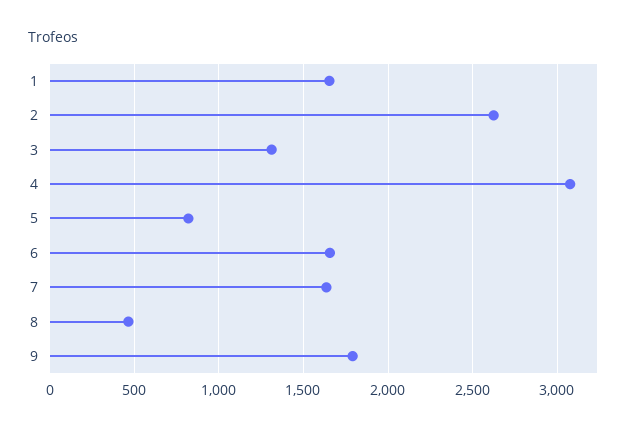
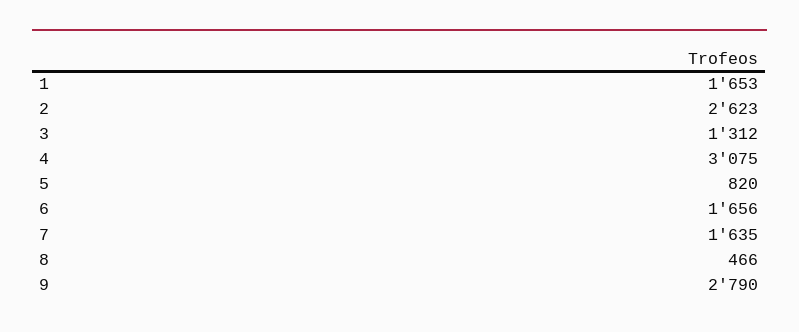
  {
    "1": 1653,
    "2": 2623,
    "3": 1312,
    "4": 3075,
    "5": 820,
    "6": 1656,
    "7": 1635,
    "8": 466,
-   "9": 1800
+   "9": 2790
  }

